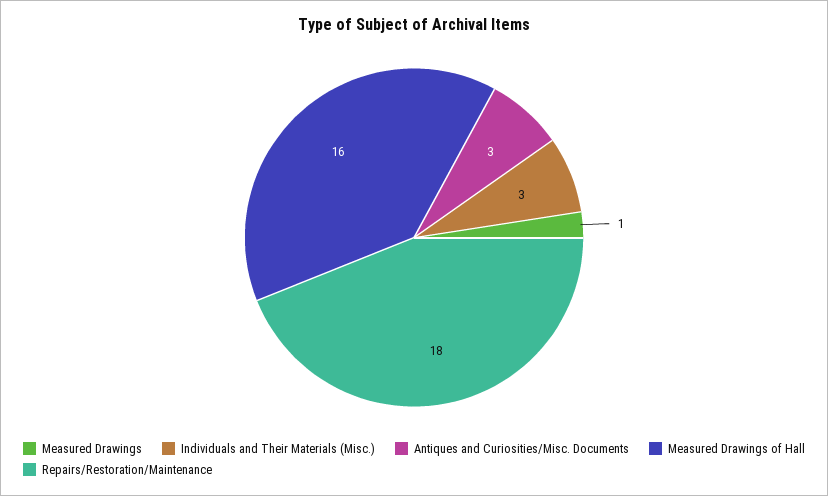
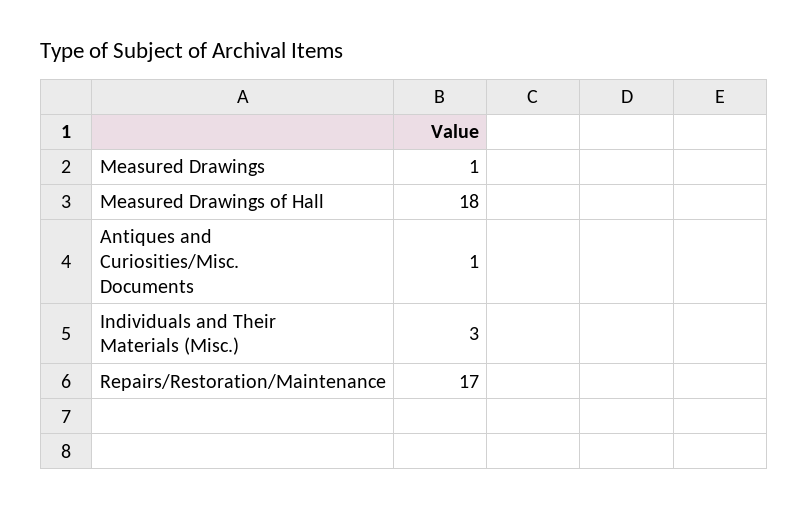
  {
    "Measured Drawings": 1,
    "Individuals and Their Materials (Misc.)": 3,
-   "Antiques and Curiosities/Misc. Documents": 3,
+   "Antiques and Curiosities/Misc. Documents": 1,
-   "Measured Drawings of Hall": 16,
+   "Measured Drawings of Hall": 18,
-   "Repairs/Restoration/Maintenance": 18
+   "Repairs/Restoration/Maintenance": 17
  }

